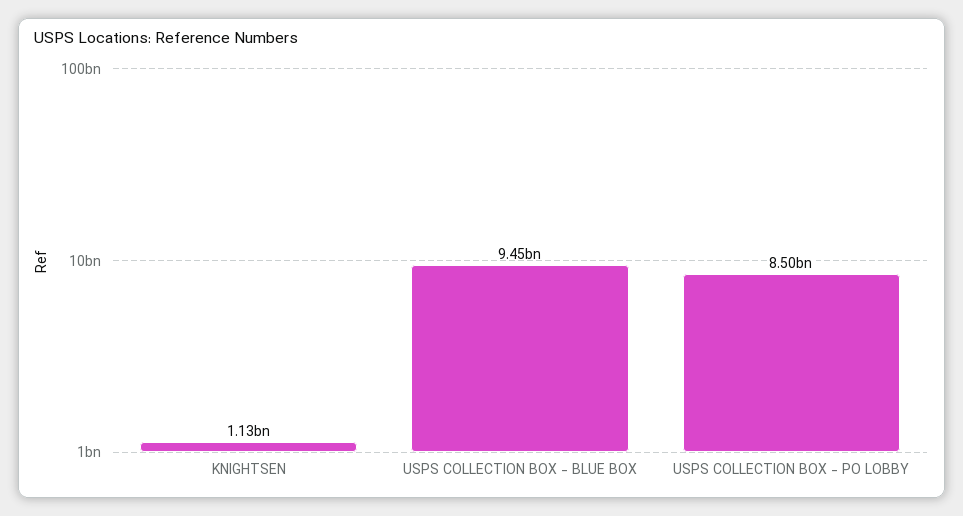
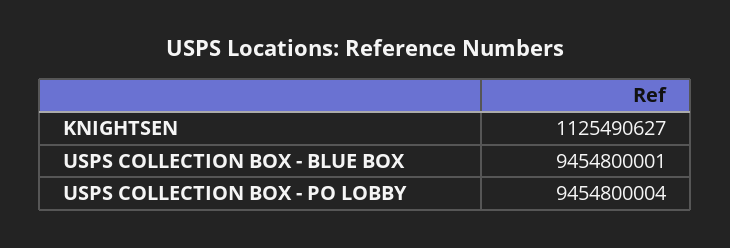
  {
    "KNIGHTSEN": 1125490627,
    "USPS COLLECTION BOX - BLUE BOX": 9454800001,
-   "USPS COLLECTION BOX - PO LOBBY": 8500000000
+   "USPS COLLECTION BOX - PO LOBBY": 9454800004
  }

